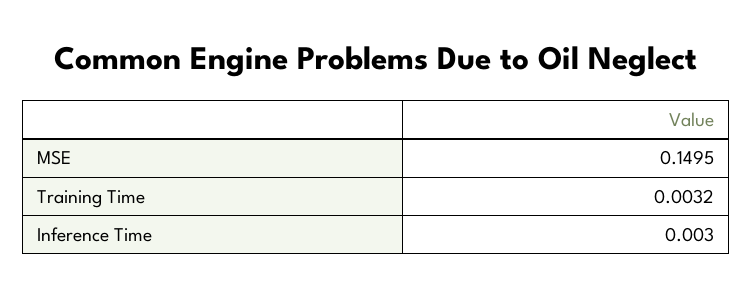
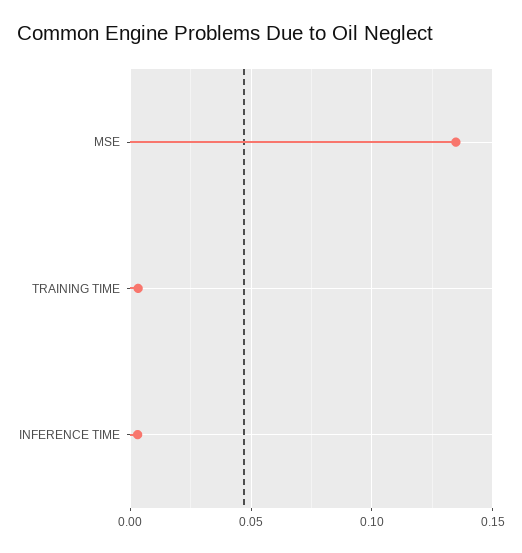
  {
-   "MSE": 0.1495,
+   "MSE": 0.135,
    "Training Time": 0.0032,
    "Inference Time": 0.003
  }

